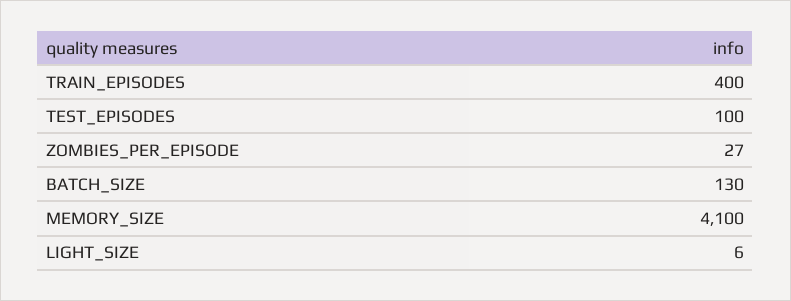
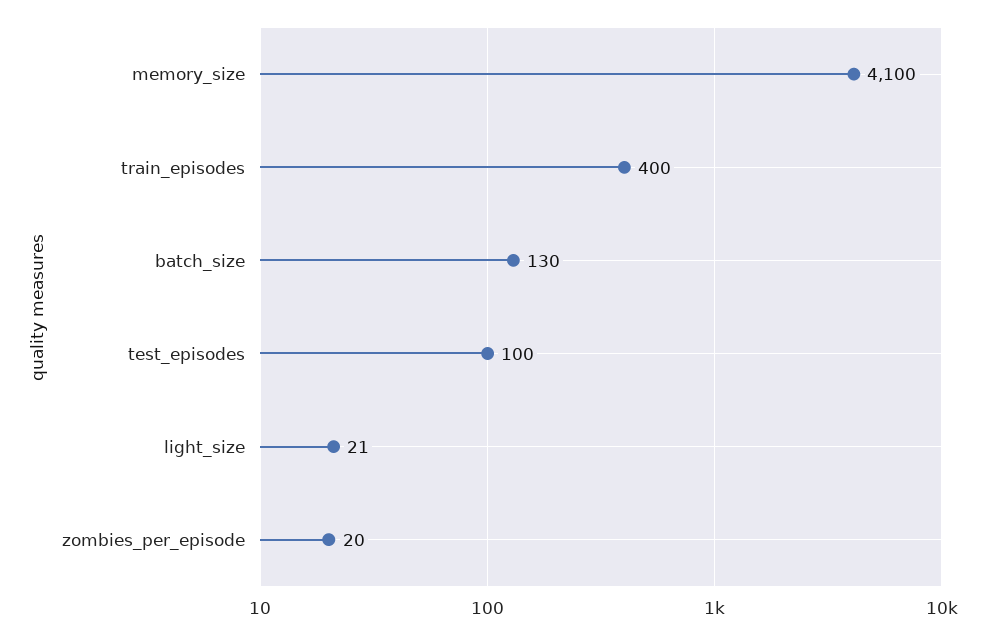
  {
    "TRAIN_EPISODES": 400,
    "TEST_EPISODES": 100,
-   "ZOMBIES_PER_EPISODE": 27,
+   "ZOMBIES_PER_EPISODE": 20,
    "BATCH_SIZE": 130,
    "MEMORY_SIZE": 4100,
-   "LIGHT_SIZE": 6
+   "LIGHT_SIZE": 21
  }

